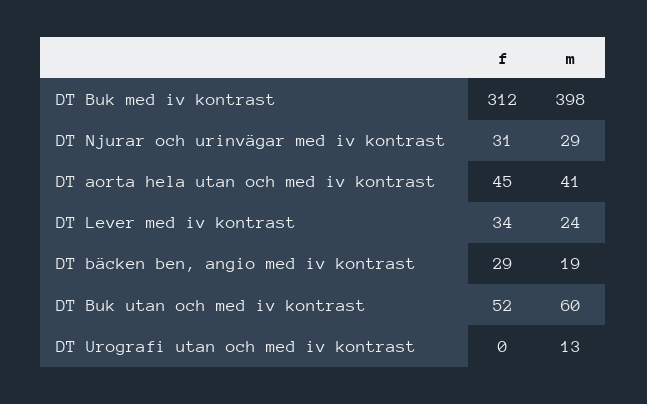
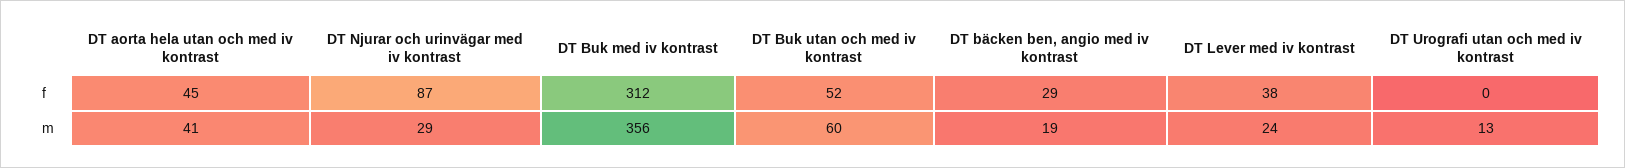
  {
    "f": {
      "DT Buk med iv kontrast": 312,
-     "DT Njurar och urinvägar med iv kontrast": 31,
+     "DT Njurar och urinvägar med iv kontrast": 87,
      "DT aorta hela utan och med iv kontrast": 45,
-     "DT Lever med iv kontrast": 34,
+     "DT Lever med iv kontrast": 38,
      "DT bäcken ben, angio med iv kontrast": 29,
      "DT Buk utan och med iv kontrast": 52,
      "DT Urografi utan och med iv kontrast": 0
    },
    "m": {
-     "DT Buk med iv kontrast": 398,
+     "DT Buk med iv kontrast": 356,
      "DT Njurar och urinvägar med iv kontrast": 29,
      "DT aorta hela utan och med iv kontrast": 41,
      "DT Lever med iv kontrast": 24,
      "DT bäcken ben, angio med iv kontrast": 19,
      "DT Buk utan och med iv kontrast": 60,
      "DT Urografi utan och med iv kontrast": 13
    }
  }

